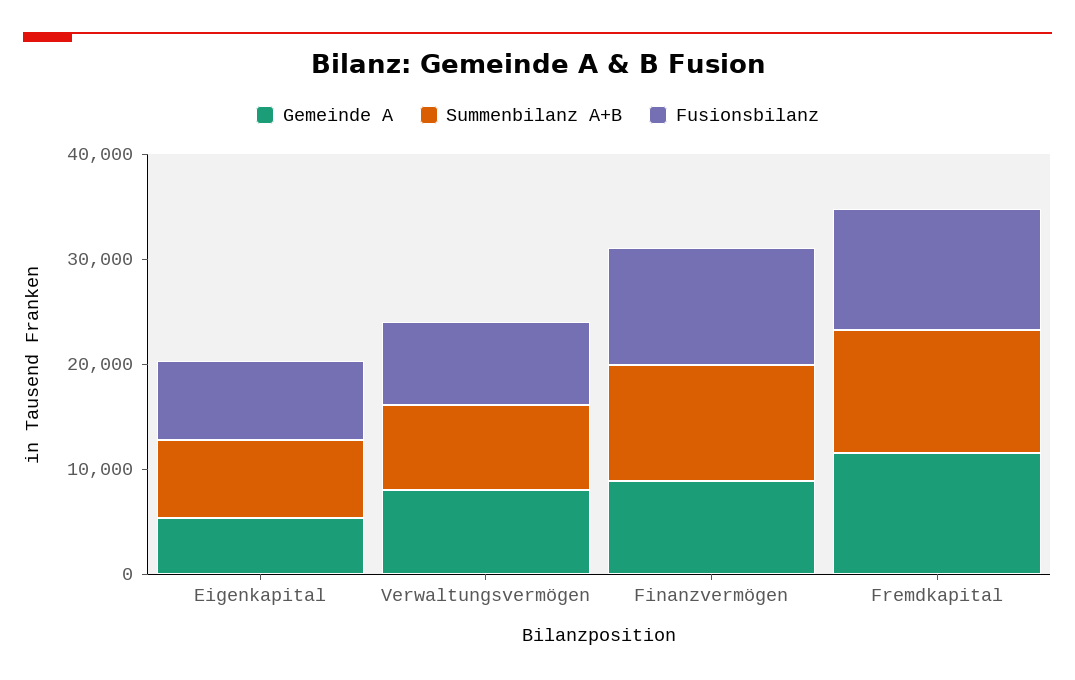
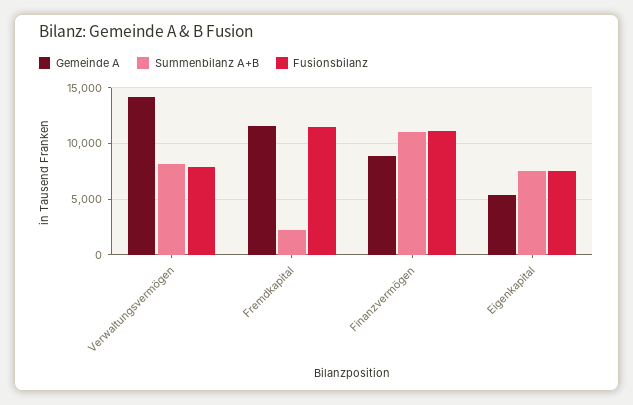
  {
    "Gemeinde A": {
      "Eigenkapital": 5000,
-     "Verwaltungsvermögen": 8000,
+     "Verwaltungsvermögen": 14000,
      "Finanzvermögen": 9000,
      "Fremdkapital": 12000
    },
    "Summenbilanz A+B": {
      "Eigenkapital": 8000,
      "Verwaltungsvermögen": 8000,
      "Finanzvermögen": 11000,
-     "Fremdkapital": 12000
+     "Fremdkapital": 2000
    },
    "Fusionsbilanz": {
      "Eigenkapital": 8000,
      "Verwaltungsvermögen": 8000,
      "Finanzvermögen": 11000,
      "Fremdkapital": 12000
    }
  }

